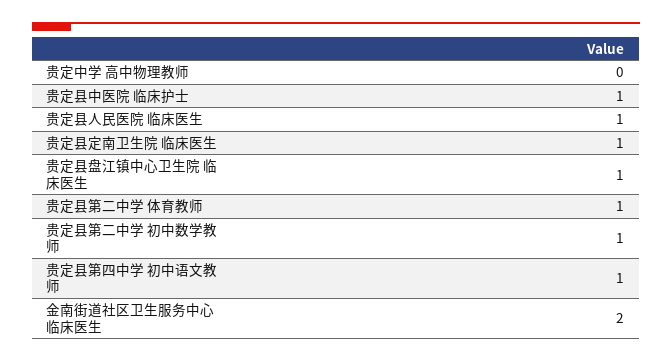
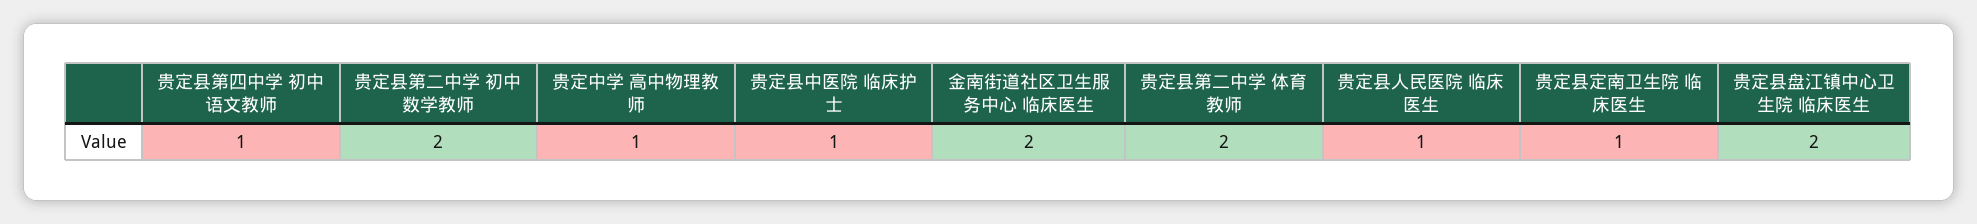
  {
-   "贵定中学 高中物理教师": 0,
+   "贵定中学 高中物理教师": 1,
    "贵定县中医院 临床护士": 1,
    "贵定县人民医院 临床医生": 1,
    "贵定县定南卫生院 临床医生": 1,
-   "贵定县盘江镇中心卫生院 临床医生": 1,
+   "贵定县盘江镇中心卫生院 临床医生": 2,
-   "贵定县第二中学 体育教师": 1,
+   "贵定县第二中学 体育教师": 2,
-   "贵定县第二中学 初中数学教师": 1,
+   "贵定县第二中学 初中数学教师": 2,
    "贵定县第四中学 初中语文教师": 1,
    "金南街道社区卫生服务中心 临床医生": 2
  }

